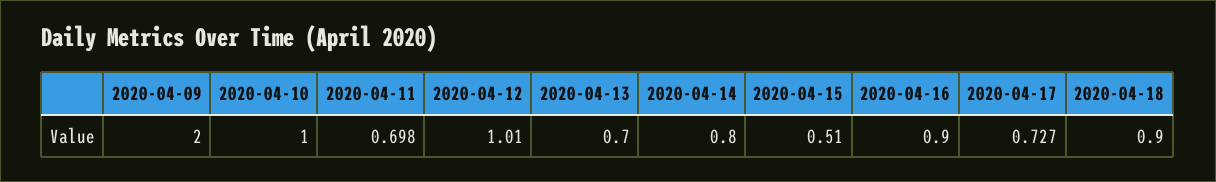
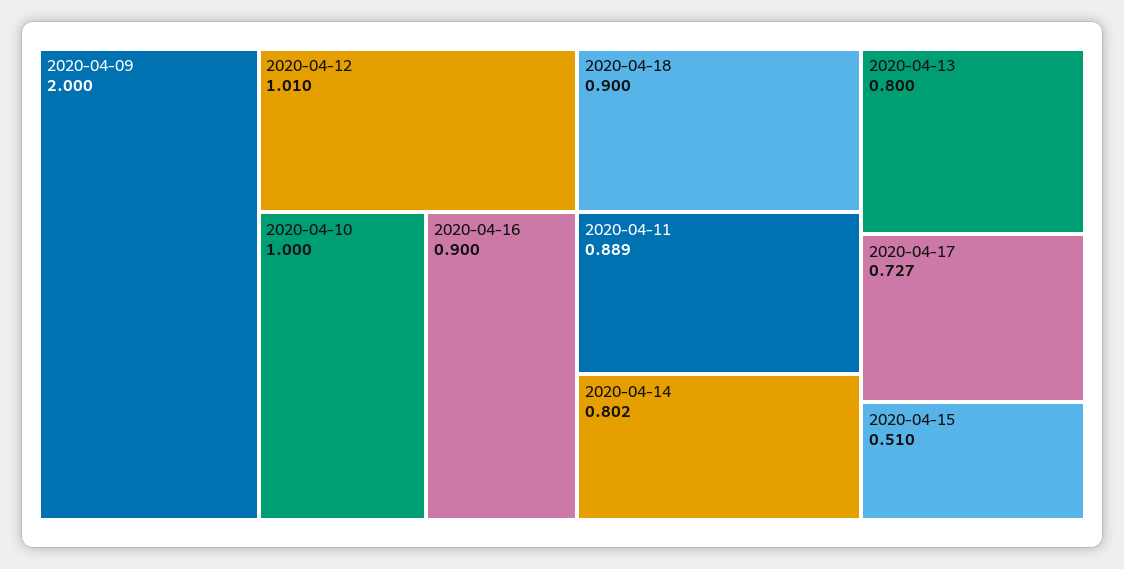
  {
    "2020-04-09": 2,
    "2020-04-10": 1,
-   "2020-04-11": 0.698,
+   "2020-04-11": 0.889,
    "2020-04-12": 1.01,
-   "2020-04-13": 0.7,
+   "2020-04-13": 0.8,
-   "2020-04-14": 0.8,
+   "2020-04-14": 0.802,
    "2020-04-15": 0.51,
    "2020-04-16": 0.9,
    "2020-04-17": 0.727,
    "2020-04-18": 0.9
  }

